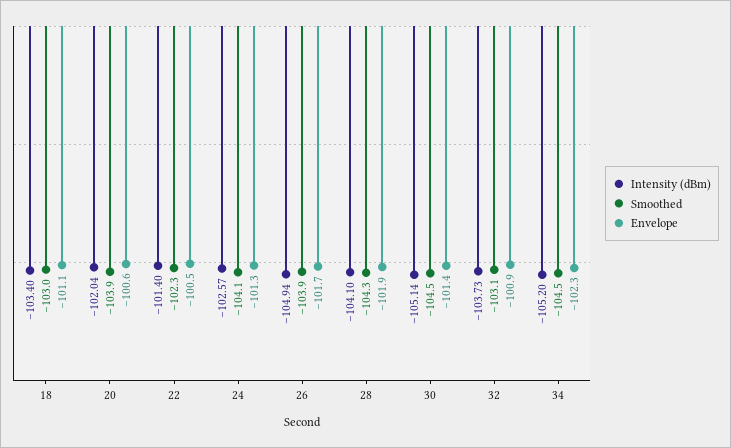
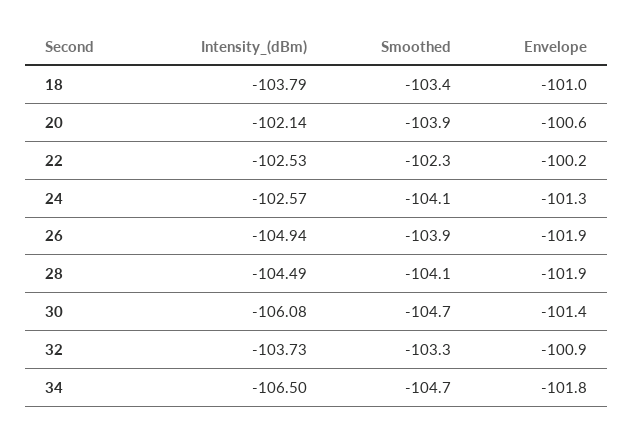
  {
    "Intensity (dBm)": {
-     "18": -103.4,
+     "18": -103.79,
-     "20": -102.04,
+     "20": -102.14,
-     "22": -101.4,
+     "22": -102.53,
      "24": -102.57,
      "26": -104.94,
-     "28": -104.1,
+     "28": -104.49,
-     "30": -105.14,
+     "30": -106.08,
      "32": -103.73,
-     "34": -105.2
+     "34": -106.5
    },
    "Smoothed": {
-     "18": -103,
+     "18": -103.4,
      "20": -103.9,
      "22": -102.3,
      "24": -104.1,
      "26": -103.9,
-     "28": -104.3,
+     "28": -104.1,
-     "30": -104.5,
+     "30": -104.7,
-     "32": -103.1,
+     "32": -103.3,
-     "34": -104.5
+     "34": -104.7
    },
    "Envelope": {
-     "18": -101.1,
+     "18": -101,
      "20": -100.6,
-     "22": -100.5,
+     "22": -100.2,
      "24": -101.3,
-     "26": -101.7,
+     "26": -101.9,
      "28": -101.9,
      "30": -101.4,
      "32": -100.9,
-     "34": -102.3
+     "34": -101.8
    }
  }

